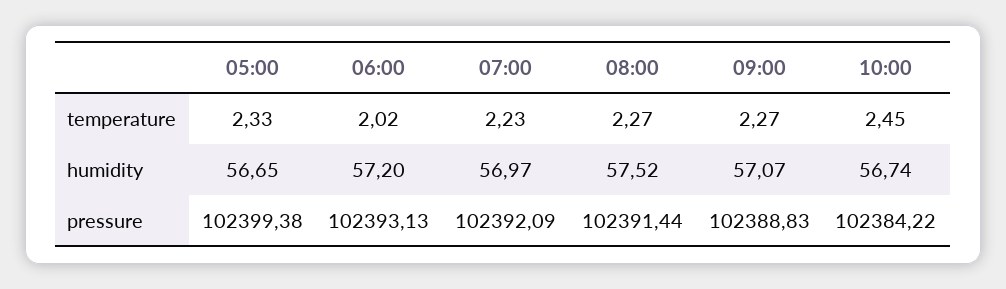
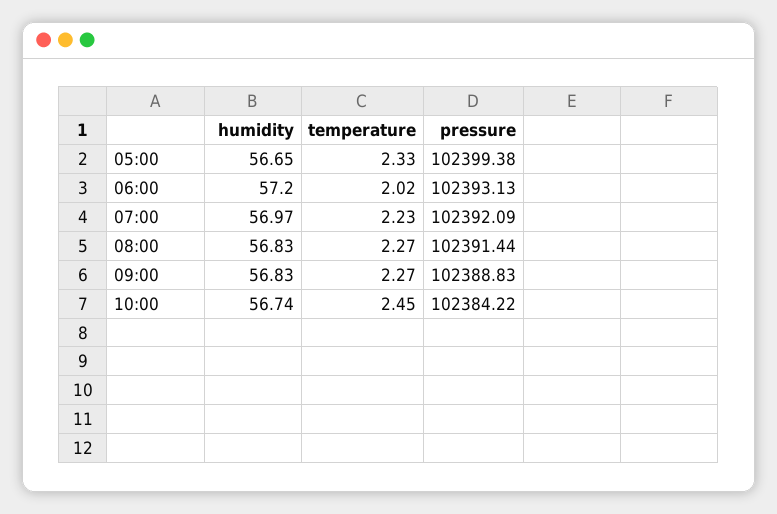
  {
    "05:00": {
      "temperature": 2.33,
      "humidity": 56.65,
      "pressure": 102399.38
    },
    "06:00": {
      "temperature": 2.02,
      "humidity": 57.2,
      "pressure": 102393.13
    },
    "07:00": {
      "temperature": 2.23,
      "humidity": 56.97,
      "pressure": 102392.09
    },
    "08:00": {
      "temperature": 2.27,
-     "humidity": 57.52,
+     "humidity": 56.83,
      "pressure": 102391.44
    },
    "09:00": {
      "temperature": 2.27,
-     "humidity": 57.07,
+     "humidity": 56.83,
      "pressure": 102388.83
    },
    "10:00": {
      "temperature": 2.45,
      "humidity": 56.74,
      "pressure": 102384.22
    }
  }

